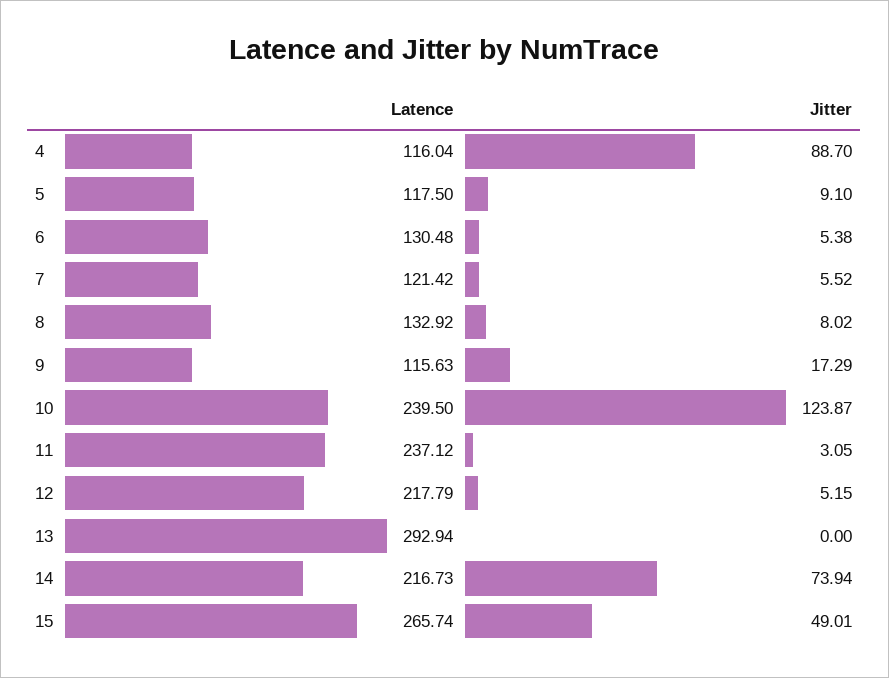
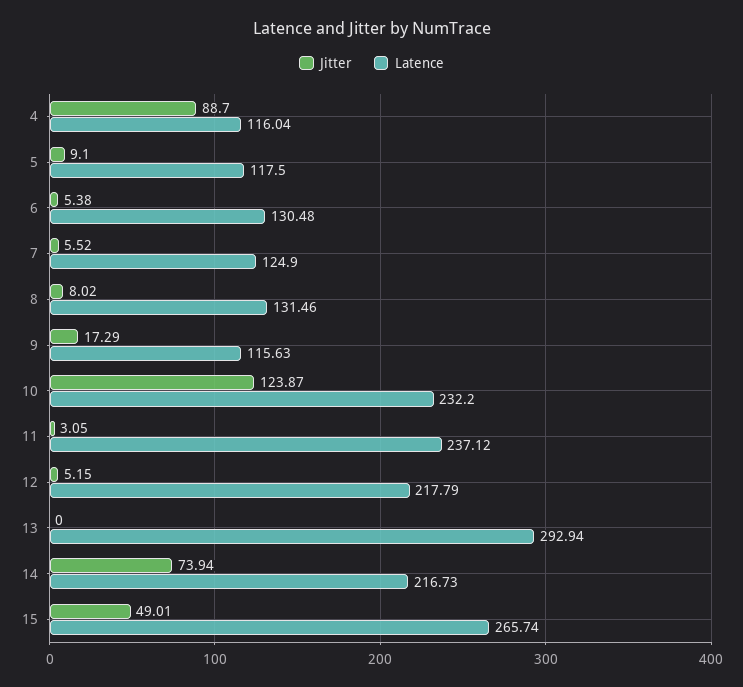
  {
    "Latence": {
      "4": 116.04,
      "5": 117.5,
      "6": 130.48,
-     "7": 121.42,
+     "7": 124.9,
-     "8": 132.92,
+     "8": 131.46,
      "9": 115.63,
-     "10": 239.5,
+     "10": 232.2,
      "11": 237.12,
      "12": 217.79,
      "13": 292.94,
      "14": 216.73,
      "15": 265.74
    },
    "Jitter": {
      "4": 88.7,
      "5": 9.1,
      "6": 5.38,
      "7": 5.52,
      "8": 8.02,
      "9": 17.29,
      "10": 123.87,
      "11": 3.05,
      "12": 5.15,
      "13": 0,
      "14": 73.94,
      "15": 49.01
    }
  }

